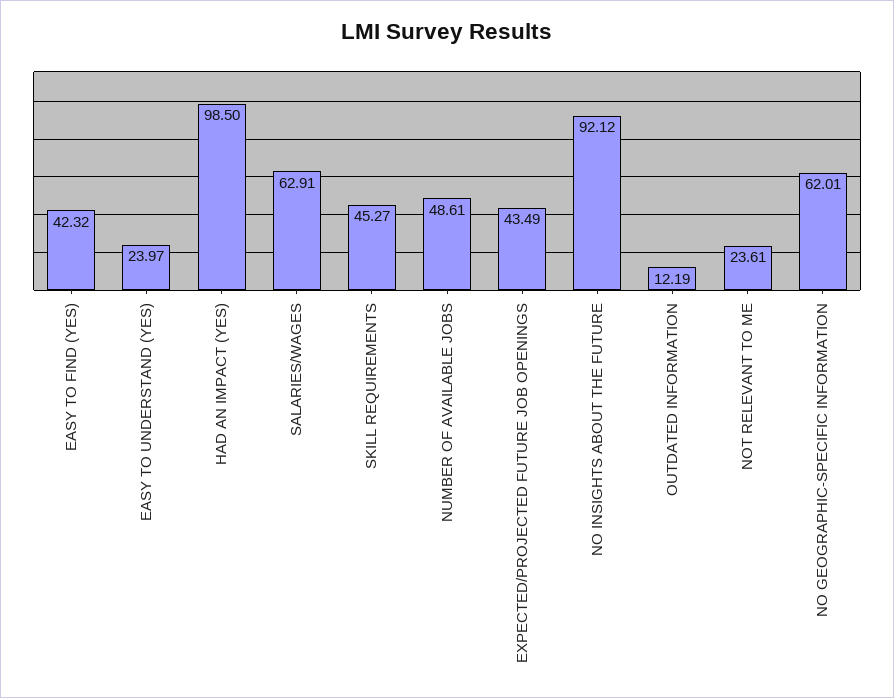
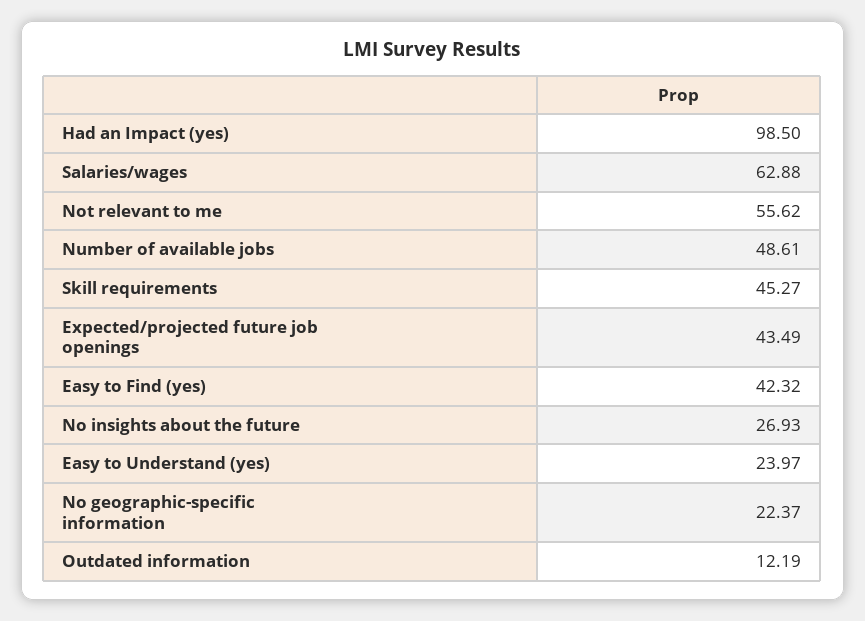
  {
    "EASY TO FIND (YES)": 42.32,
    "EASY TO UNDERSTAND (YES)": 23.97,
    "HAD AN IMPACT (YES)": 98.5,
-   "SALARIES/WAGES": 62.91,
+   "SALARIES/WAGES": 62.88,
    "SKILL REQUIREMENTS": 45.27,
    "NUMBER OF AVAILABLE JOBS": 48.61,
    "EXPECTED/PROJECTED FUTURE JOB OPENINGS": 43.49,
-   "NO INSIGHTS ABOUT THE FUTURE": 92.12,
+   "NO INSIGHTS ABOUT THE FUTURE": 26.93,
    "OUTDATED INFORMATION": 12.19,
-   "NOT RELEVANT TO ME": 23.61,
+   "NOT RELEVANT TO ME": 55.62,
-   "NO GEOGRAPHIC-SPECIFIC INFORMATION": 62.01
+   "NO GEOGRAPHIC-SPECIFIC INFORMATION": 22.37
  }

